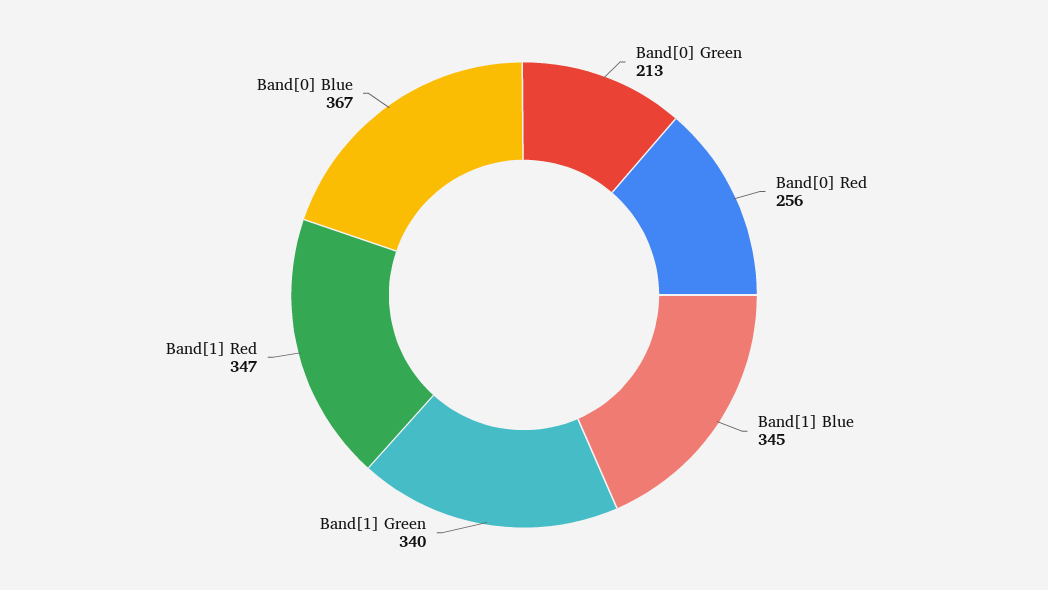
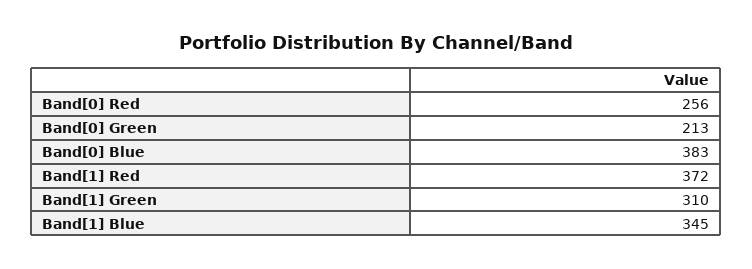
  {
    "Band[0] Green": 213,
    "Band[0] Red": 256,
    "Band[1] Blue": 345,
-   "Band[1] Green": 340,
+   "Band[1] Green": 310,
-   "Band[1] Red": 347,
+   "Band[1] Red": 372,
-   "Band[0] Blue": 367
+   "Band[0] Blue": 383
  }

